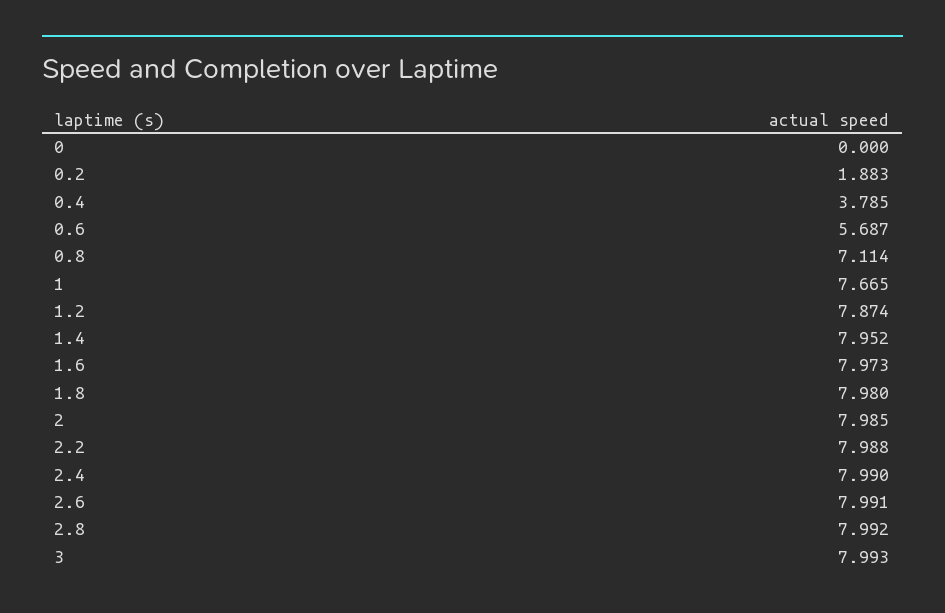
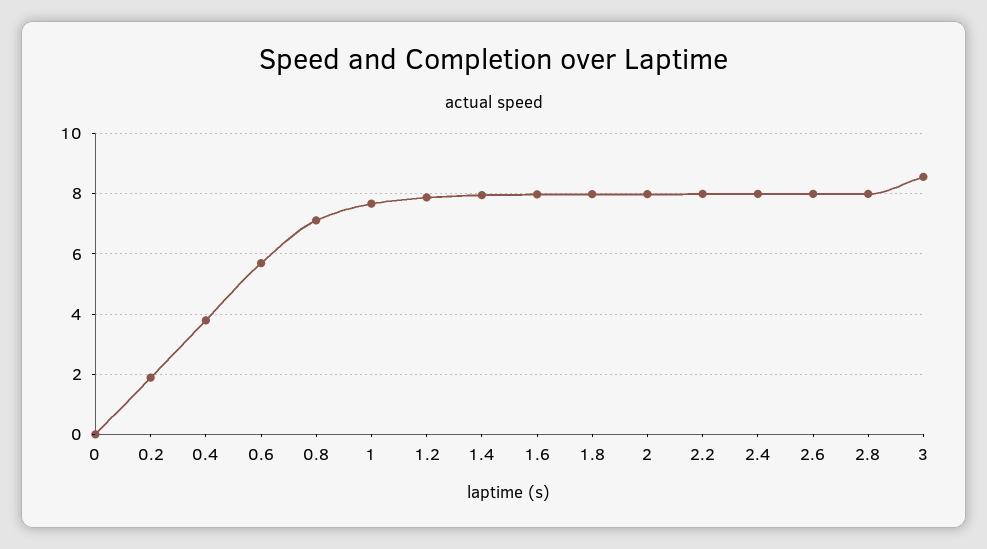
  {
    "0": 0,
    "0.2": 1.883,
    "0.4": 3.785,
    "0.6": 5.687,
    "0.8": 7.114,
    "1": 7.665,
    "1.2": 7.874,
    "1.4": 7.952,
    "1.6": 7.973,
    "1.8": 7.98,
    "2": 7.985,
    "2.2": 7.988,
    "2.4": 7.99,
    "2.6": 7.991,
    "2.8": 7.992,
-   "3": 7.993
+   "3": 8.6
  }

